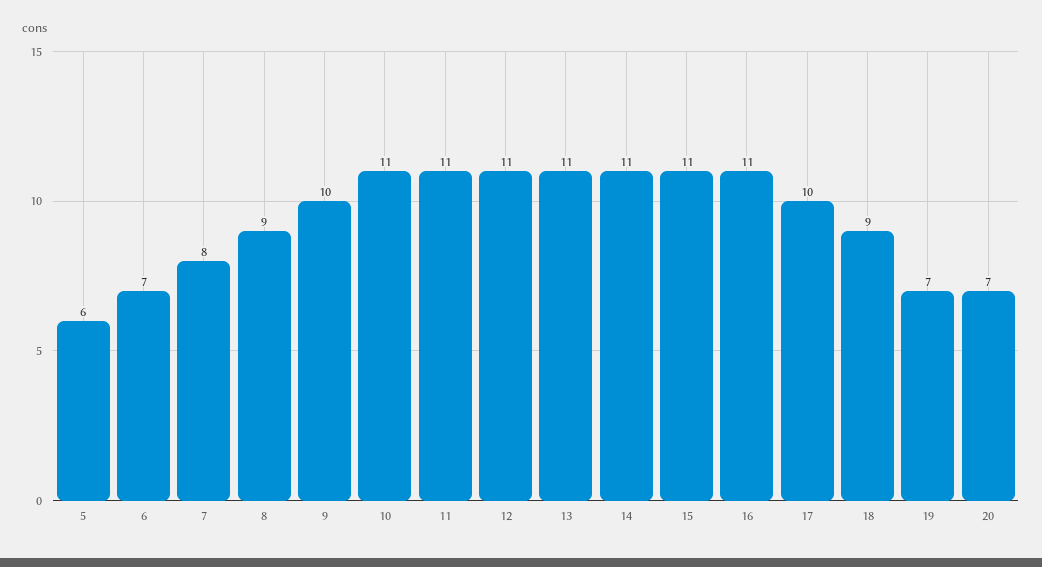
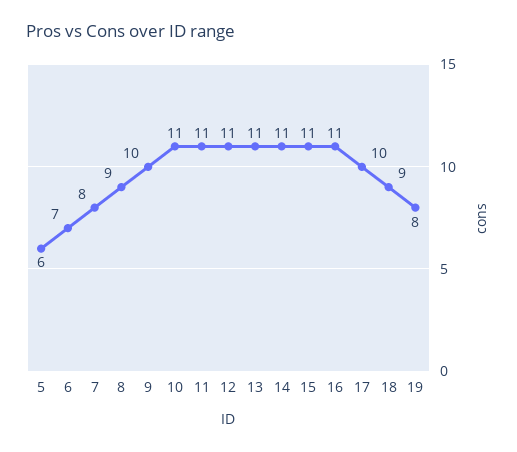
  {
    "5": 6,
    "6": 7,
    "7": 8,
    "8": 9,
    "9": 10,
    "10": 11,
    "11": 11,
    "12": 11,
    "13": 11,
    "14": 11,
    "15": 11,
    "16": 11,
    "17": 10,
    "18": 9,
-   "19": 7,
+   "19": 8
-   "20": 7
  }

